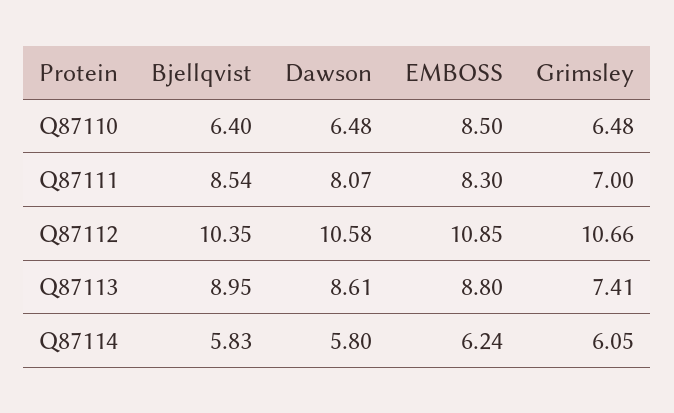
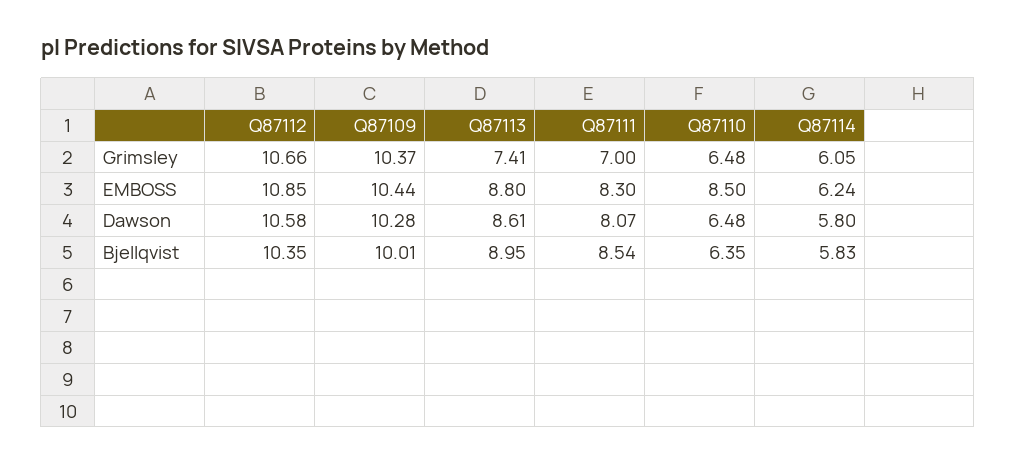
  {
    "Bjellqvist": {
-     "Q87110": 6.4,
+     "Q87110": 6.35,
      "Q87111": 8.54,
      "Q87112": 10.35,
      "Q87113": 8.95,
-     "Q87114": 5.83
+     "Q87114": 5.83,
+     "Q87109": 10.01
    },
    "Dawson": {
      "Q87110": 6.48,
      "Q87111": 8.07,
      "Q87112": 10.58,
      "Q87113": 8.61,
-     "Q87114": 5.8
+     "Q87114": 5.8,
+     "Q87109": 10.28
    },
    "EMBOSS": {
      "Q87110": 8.5,
      "Q87111": 8.3,
      "Q87112": 10.85,
      "Q87113": 8.8,
-     "Q87114": 6.24
+     "Q87114": 6.24,
+     "Q87109": 10.44
    },
    "Grimsley": {
      "Q87110": 6.48,
      "Q87111": 7,
      "Q87112": 10.66,
      "Q87113": 7.41,
-     "Q87114": 6.05
+     "Q87114": 6.05,
+     "Q87109": 10.37
    }
  }

